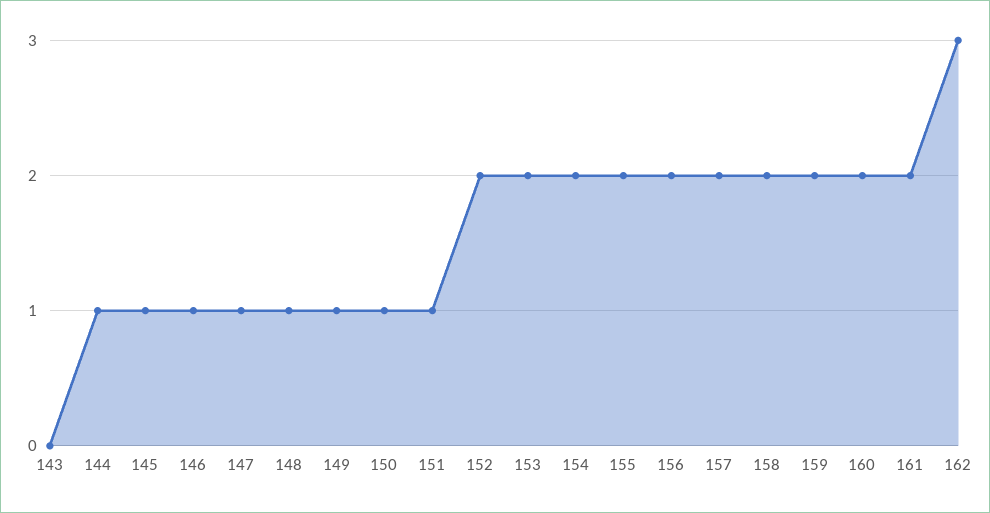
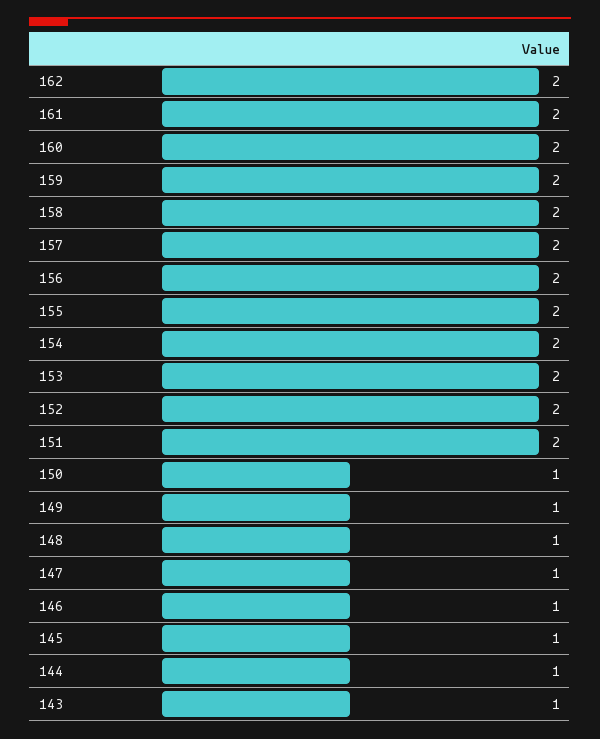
  {
-   "143": 0,
+   "143": 1,
    "144": 1,
    "145": 1,
    "146": 1,
    "147": 1,
    "148": 1,
    "149": 1,
    "150": 1,
-   "151": 1,
+   "151": 2,
    "152": 2,
    "153": 2,
    "154": 2,
    "155": 2,
    "156": 2,
    "157": 2,
    "158": 2,
    "159": 2,
    "160": 2,
    "161": 2,
-   "162": 3
+   "162": 2
  }

